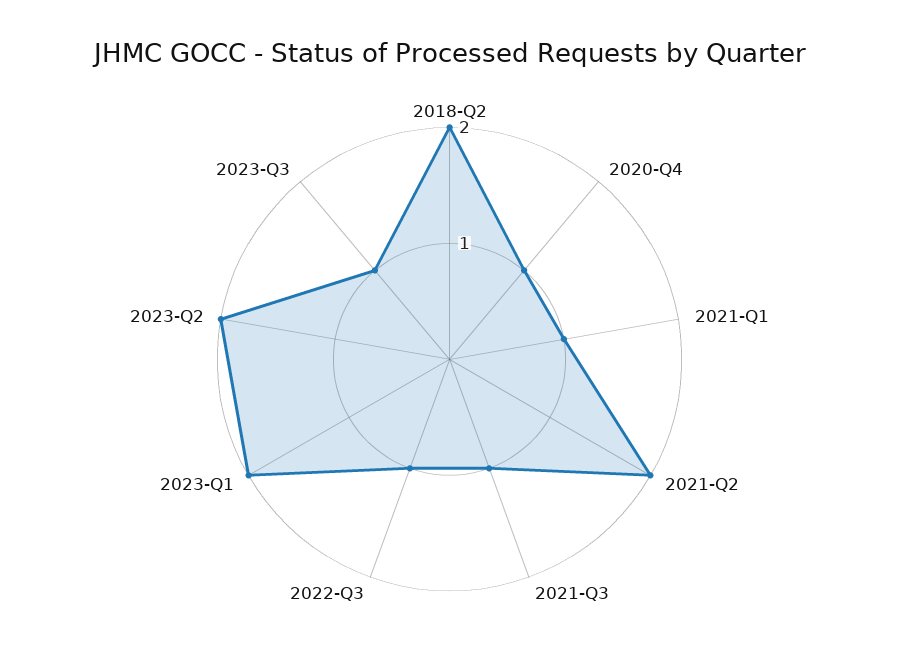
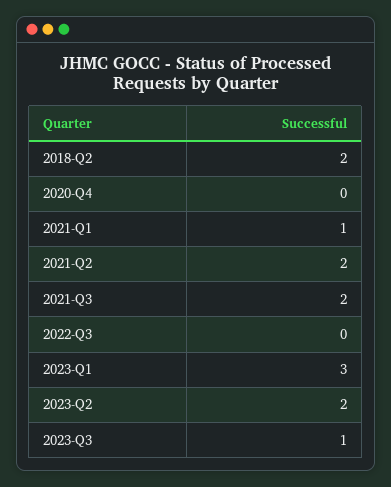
  {
    "2018-Q2": 2,
-   "2020-Q4": 1,
+   "2020-Q4": 0,
    "2021-Q1": 1,
    "2021-Q2": 2,
-   "2021-Q3": 1,
+   "2021-Q3": 2,
-   "2022-Q3": 1,
+   "2022-Q3": 0,
-   "2023-Q1": 2,
+   "2023-Q1": 3,
    "2023-Q2": 2,
    "2023-Q3": 1
  }

